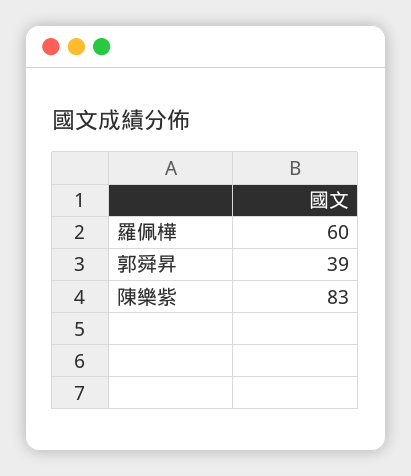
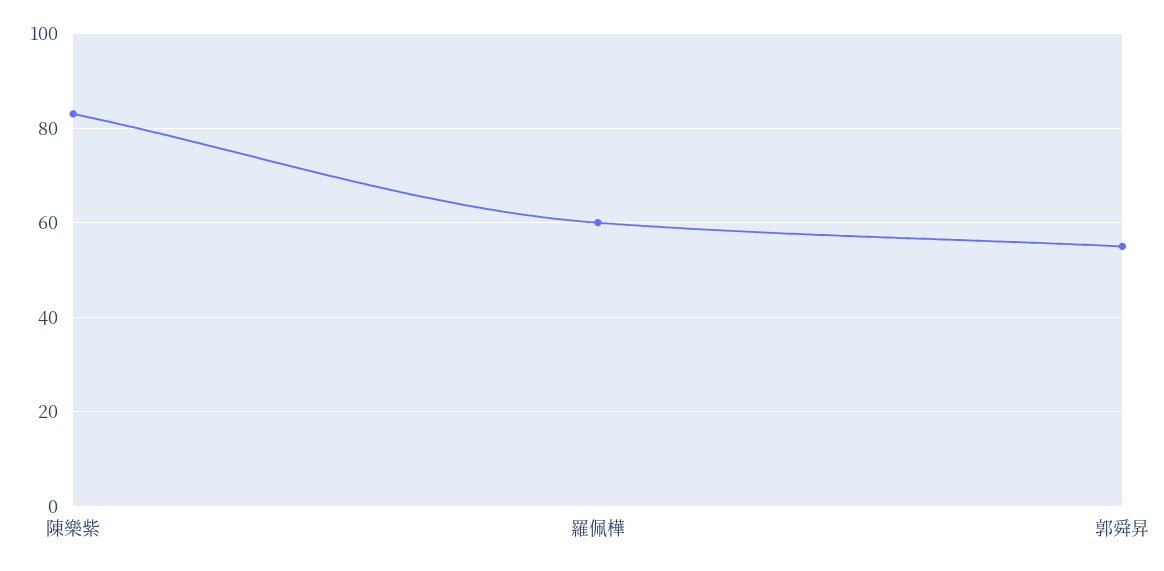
  {
    "羅佩樺": 60,
-   "郭舜昇": 39,
+   "郭舜昇": 55,
    "陳樂紫": 83
  }

